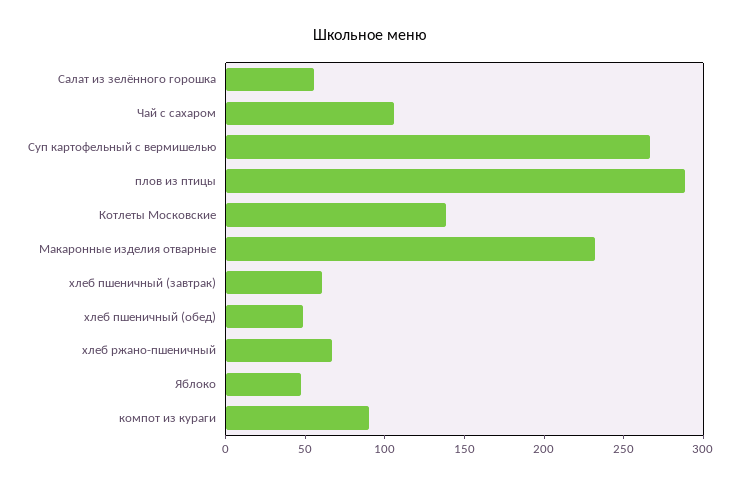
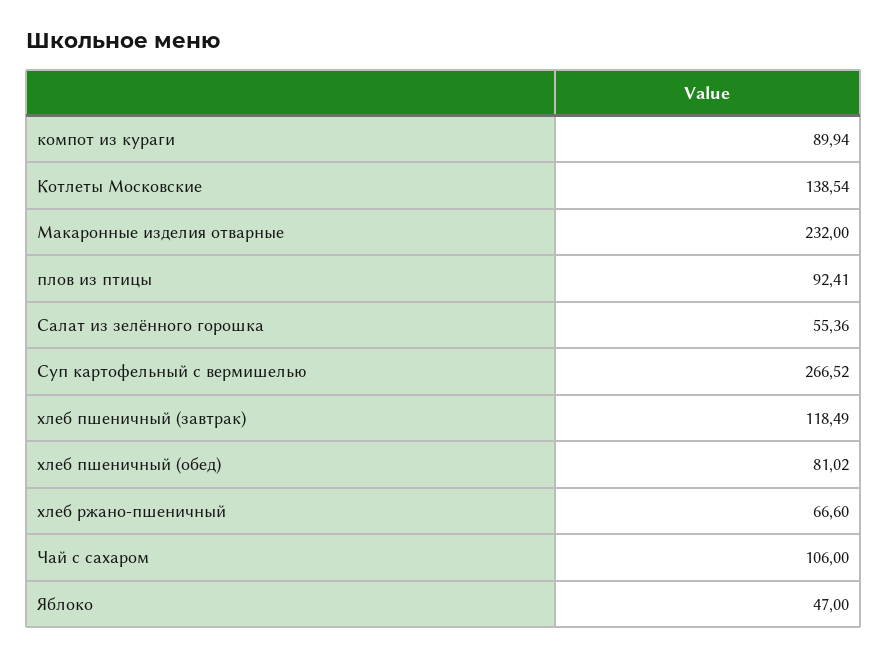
  {
    "Салат из зелённого горошка": 55.36,
    "Чай с сахаром": 106,
    "Суп картофельный с вермишелью": 266.52,
-   "плов из птицы": 290,
+   "плов из птицы": 92.41,
    "Котлеты Московские": 138.54,
    "Макаронные изделия отварные": 232,
-   "хлеб пшеничный (завтрак)": 60,
+   "хлеб пшеничный (завтрак)": 118.49,
-   "хлеб пшеничный (обед)": 50,
+   "хлеб пшеничный (обед)": 81.02,
    "хлеб ржано-пшеничный": 66.6,
    "Яблоко": 47,
    "компот из кураги": 89.94
  }

